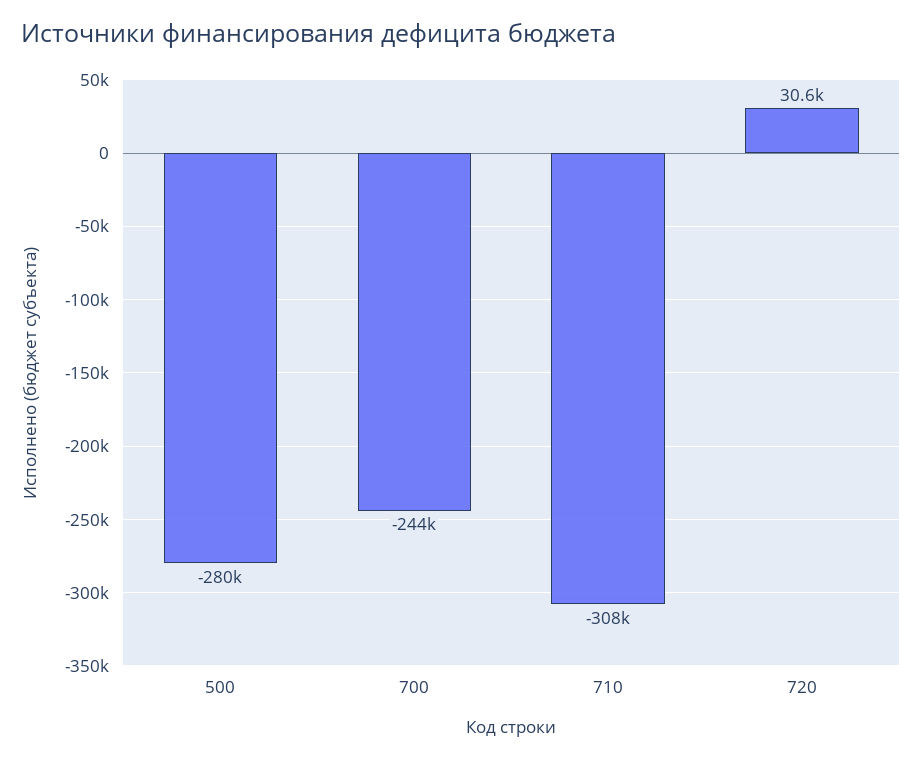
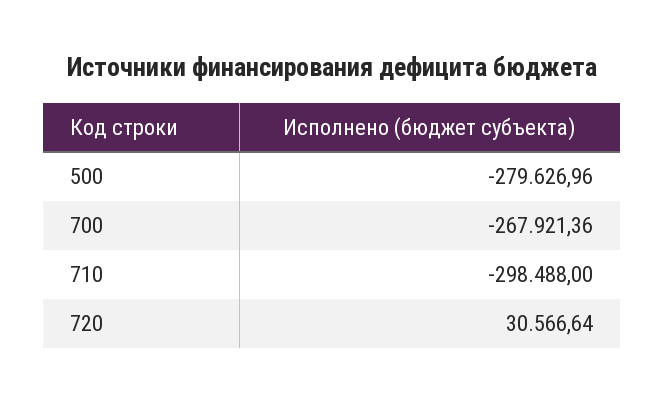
  {
    "500": -279626.96,
-   "700": -244000,
+   "700": -267921.36,
-   "710": -308000,
+   "710": -298488,
    "720": 30566.64
  }

